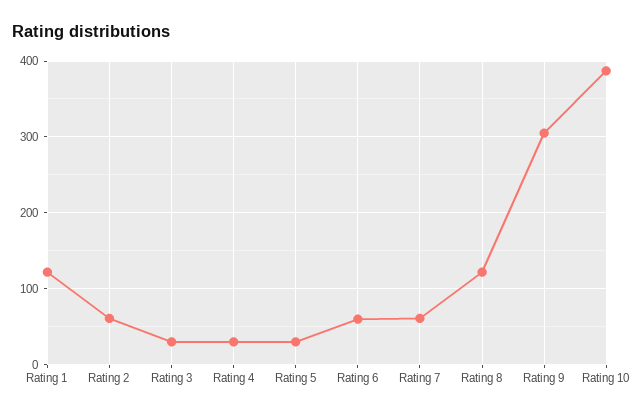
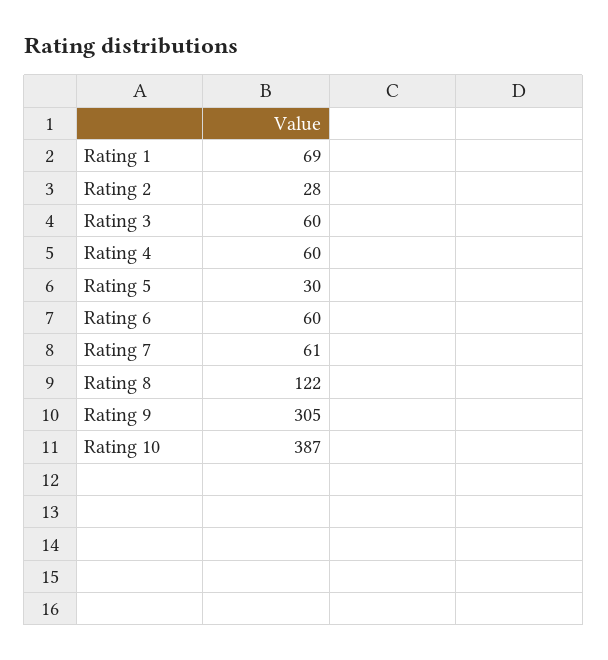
  {
-   "Rating 1": 120,
+   "Rating 1": 69,
-   "Rating 2": 60,
+   "Rating 2": 28,
-   "Rating 3": 30,
+   "Rating 3": 60,
-   "Rating 4": 30,
+   "Rating 4": 60,
    "Rating 5": 30,
    "Rating 6": 60,
    "Rating 7": 61,
    "Rating 8": 122,
    "Rating 9": 305,
    "Rating 10": 387
  }

